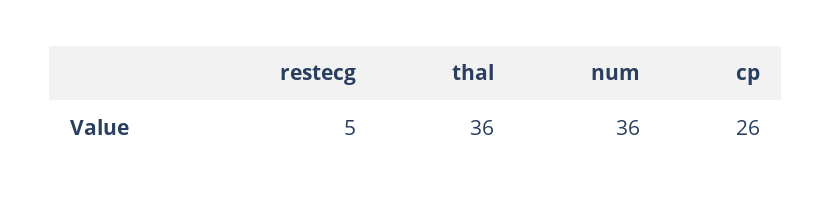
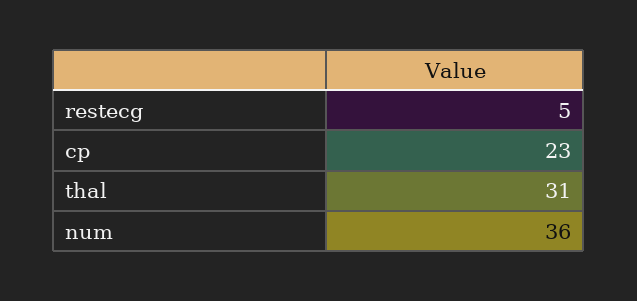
  {
    "restecg": 5,
-   "thal": 36,
+   "thal": 31,
    "num": 36,
-   "cp": 26
+   "cp": 23
  }

